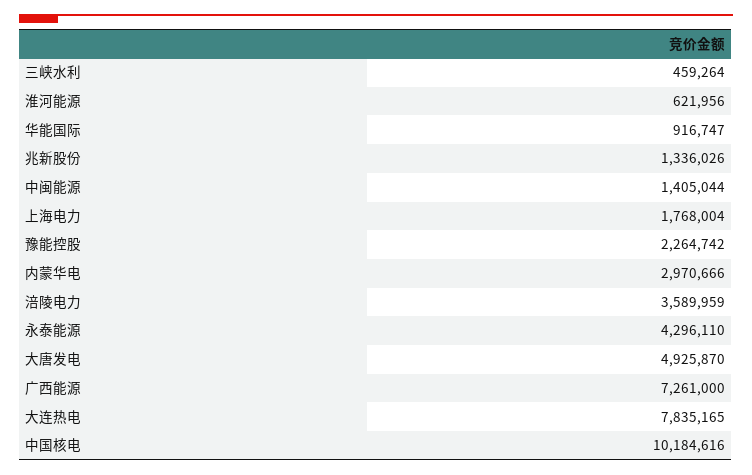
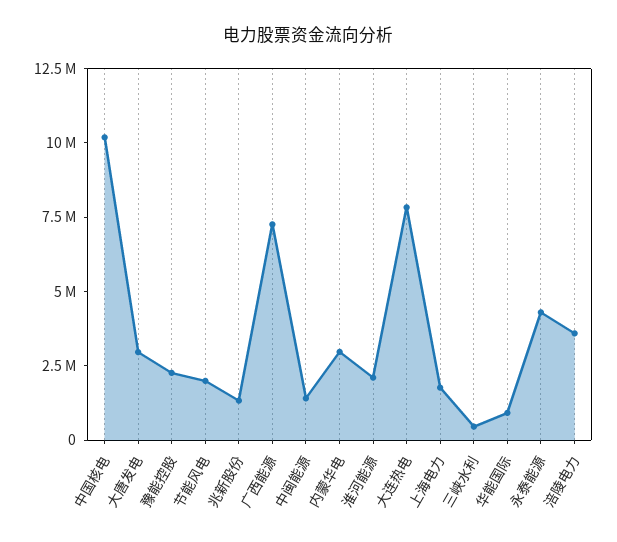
  {
    "三峡水利": 459264,
-   "淮河能源": 621956,
+   "淮河能源": 2000000,
    "华能国际": 916747,
    "兆新股份": 1336026,
    "中闽能源": 1405044,
    "上海电力": 1768004,
    "豫能控股": 2264742,
    "内蒙华电": 2970666,
    "涪陵电力": 3589959,
    "永泰能源": 4296110,
-   "大唐发电": 4925870,
+   "大唐发电": 3000000,
    "广西能源": 7261000,
    "大连热电": 7835165,
-   "中国核电": 10184616
+   "中国核电": 10184616,
+   "节能风电": 2000000
  }

